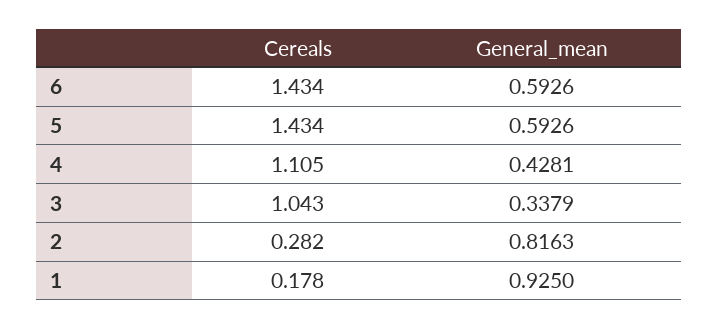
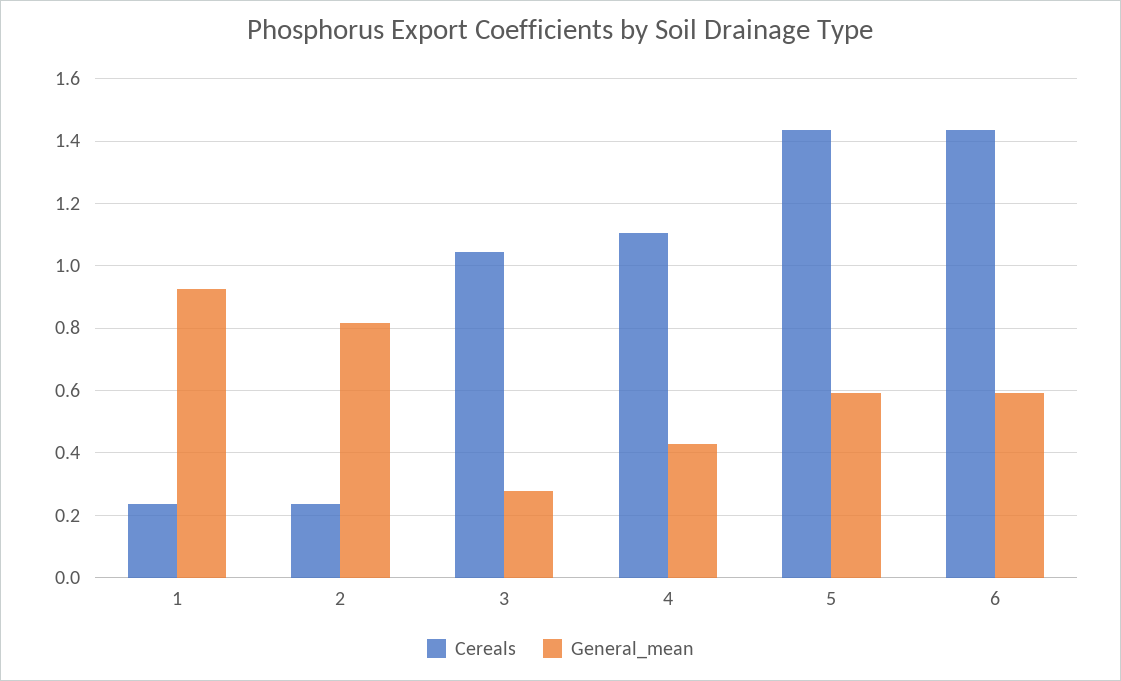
  {
    "Cereals": {
      "6": 1.434,
      "5": 1.434,
      "4": 1.105,
      "3": 1.043,
-     "2": 0.282,
+     "2": 0.24,
-     "1": 0.178
+     "1": 0.24
    },
    "General_mean": {
      "6": 0.5926,
      "5": 0.5926,
      "4": 0.4281,
-     "3": 0.3379,
+     "3": 0.28,
      "2": 0.8163,
      "1": 0.925
    }
  }

